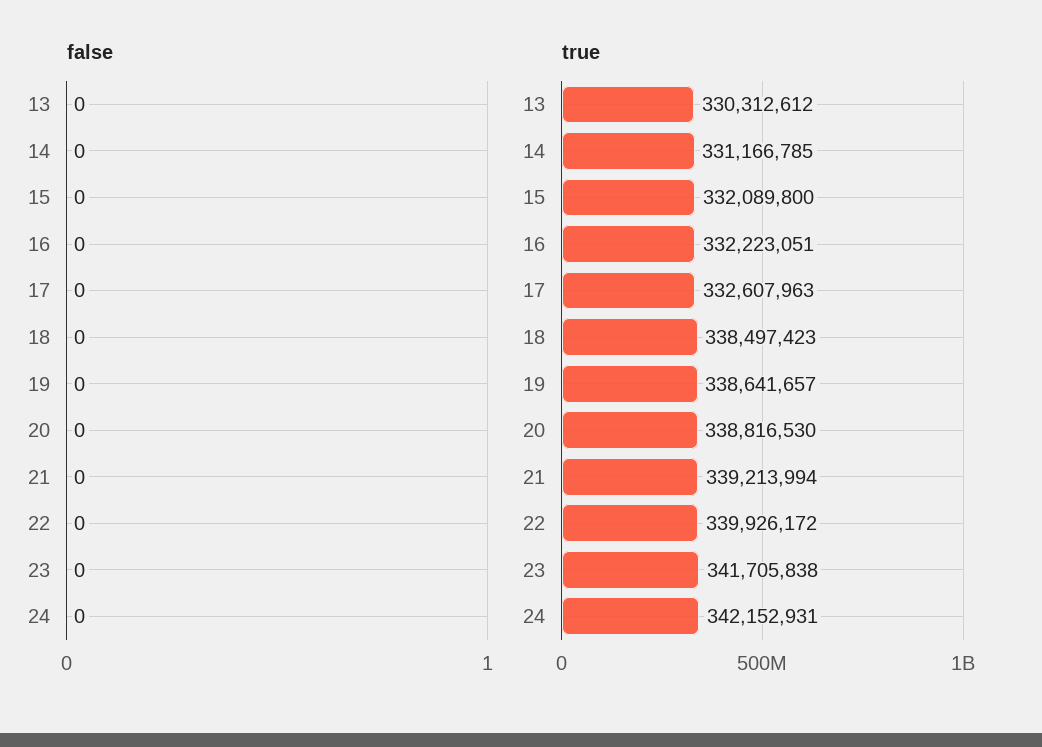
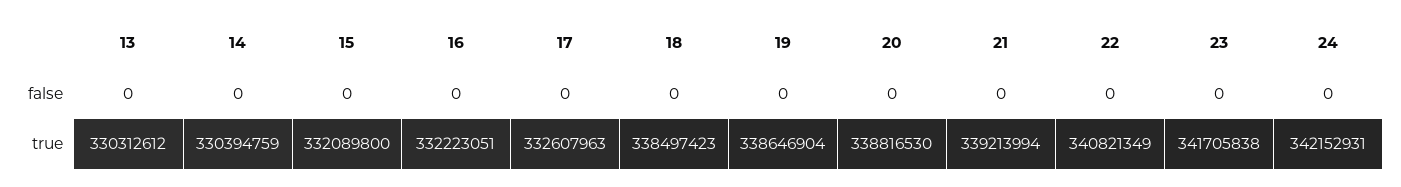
  {
    "false": {
      "13": 0,
      "14": 0,
      "15": 0,
      "16": 0,
      "17": 0,
      "18": 0,
      "19": 0,
      "20": 0,
      "21": 0,
      "22": 0,
      "23": 0,
      "24": 0
    },
    "true": {
      "13": 330312612,
-     "14": 331166785,
+     "14": 330394759,
      "15": 332089800,
      "16": 332223051,
      "17": 332607963,
      "18": 338497423,
-     "19": 338641657,
+     "19": 338646904,
      "20": 338816530,
      "21": 339213994,
-     "22": 339926172,
+     "22": 340821349,
      "23": 341705838,
      "24": 342152931
    }
  }

